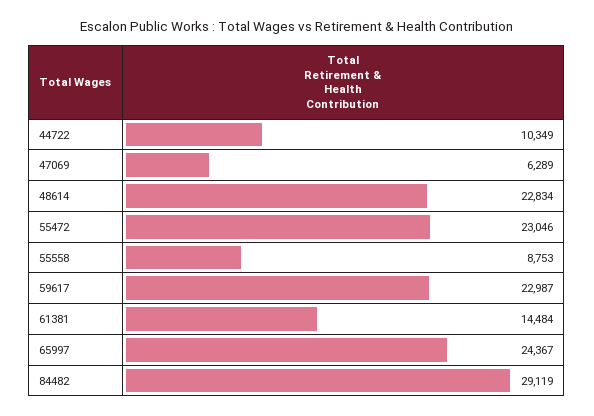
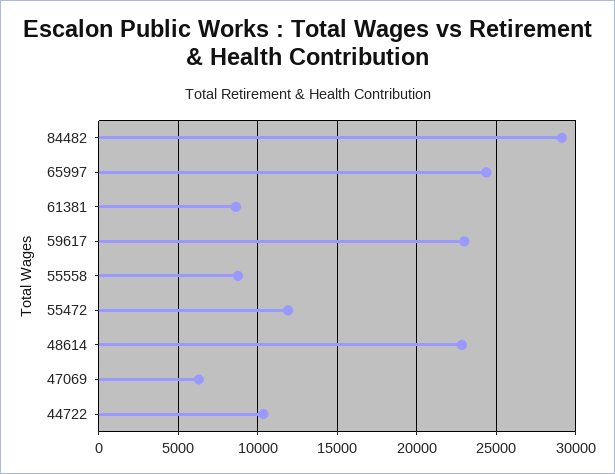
  {
    "44722": 10349,
    "47069": 6289,
    "48614": 22834,
-   "55472": 23046,
+   "55472": 12000,
    "55558": 8753,
    "59617": 22987,
-   "61381": 14484,
+   "61381": 8500,
    "65997": 24367,
    "84482": 29119
  }

